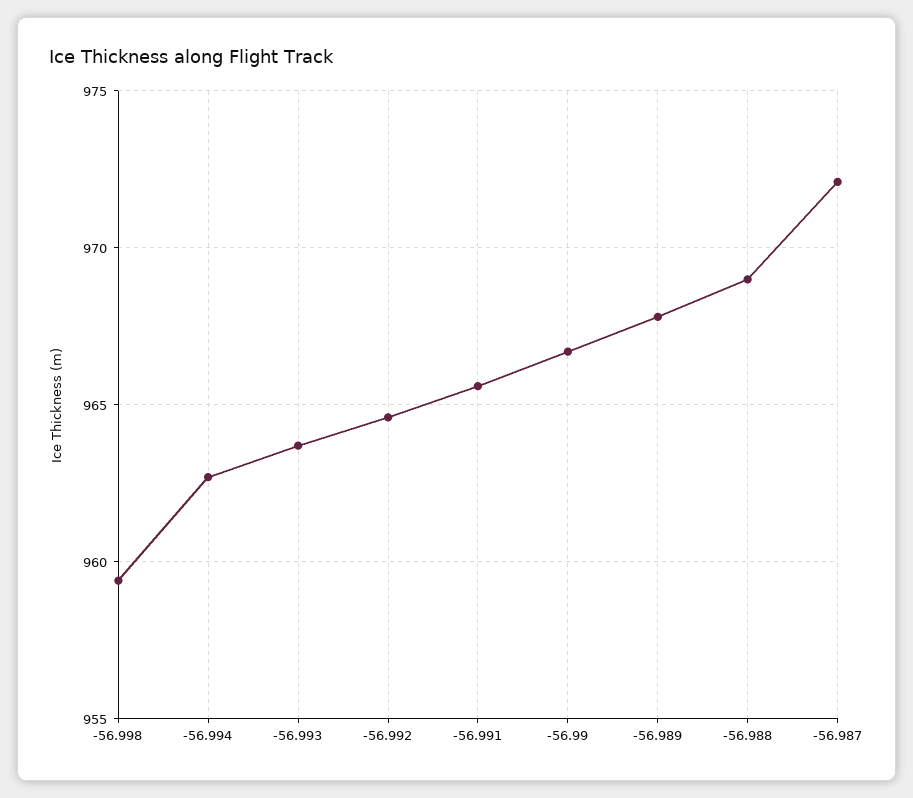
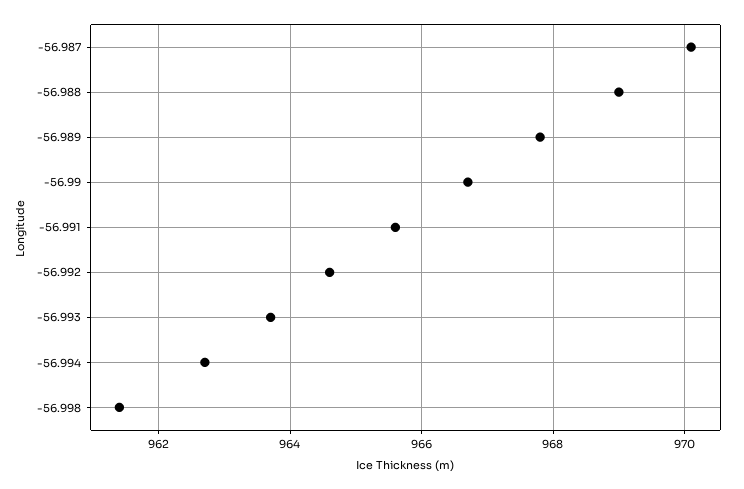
  {
-   "-56.998": 959.5,
+   "-56.998": 961.5,
    "-56.994": 962.5,
    "-56.993": 963.5,
    "-56.992": 964.5,
    "-56.991": 965.5,
    "-56.99": 966.5,
    "-56.989": 968,
    "-56.988": 969,
-   "-56.987": 972
+   "-56.987": 970
  }

